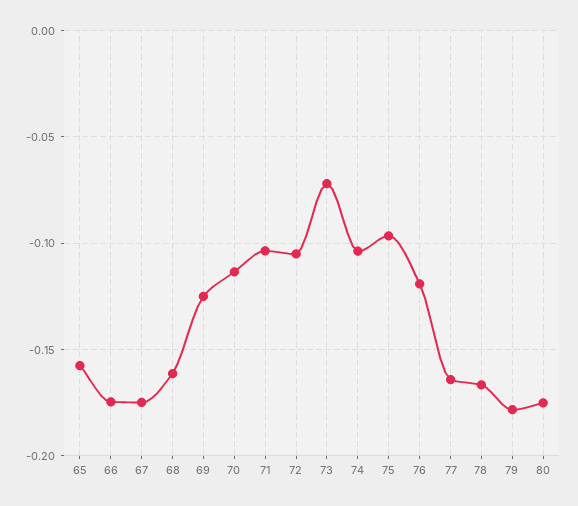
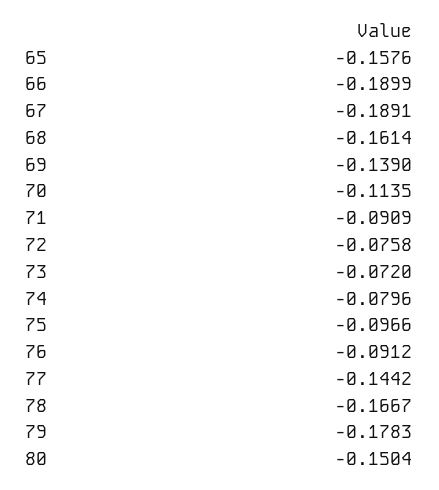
  {
    "65": -0.1576,
-   "66": -0.175,
+   "66": -0.1899,
-   "67": -0.175,
+   "67": -0.1891,
    "68": -0.1614,
-   "69": -0.125,
+   "69": -0.139,
    "70": -0.1135,
-   "71": -0.105,
+   "71": -0.0909,
-   "72": -0.105,
+   "72": -0.0758,
    "73": -0.072,
-   "74": -0.105,
+   "74": -0.0796,
    "75": -0.0966,
-   "76": -0.12,
+   "76": -0.0912,
-   "77": -0.165,
+   "77": -0.1442,
    "78": -0.1667,
    "79": -0.1783,
-   "80": -0.175
+   "80": -0.1504
  }

